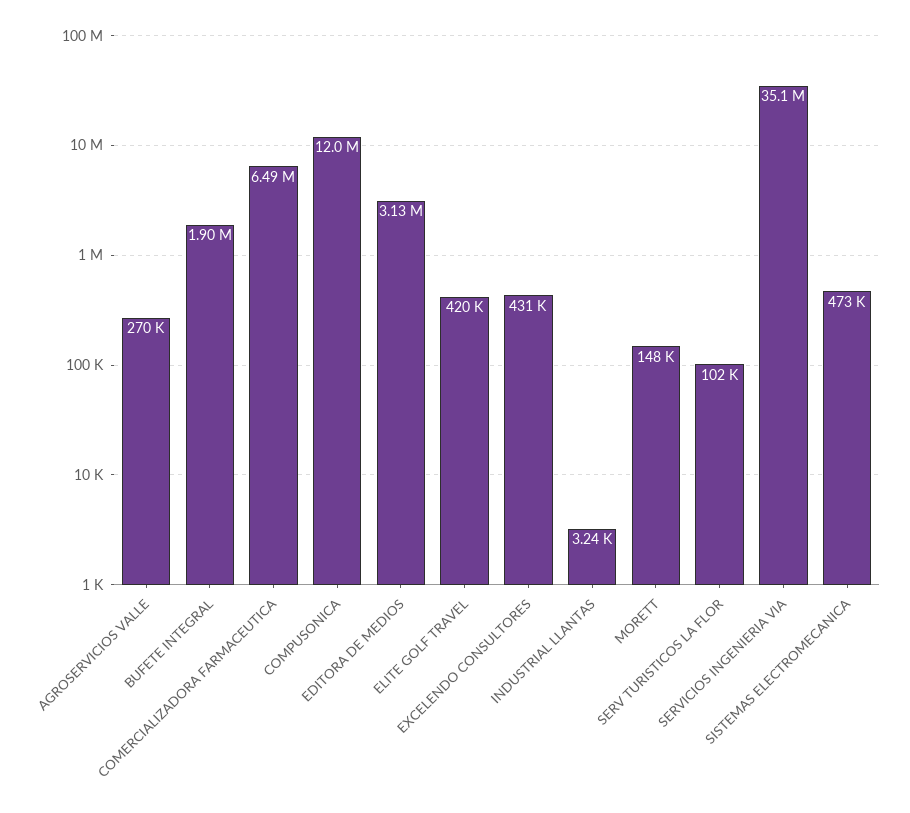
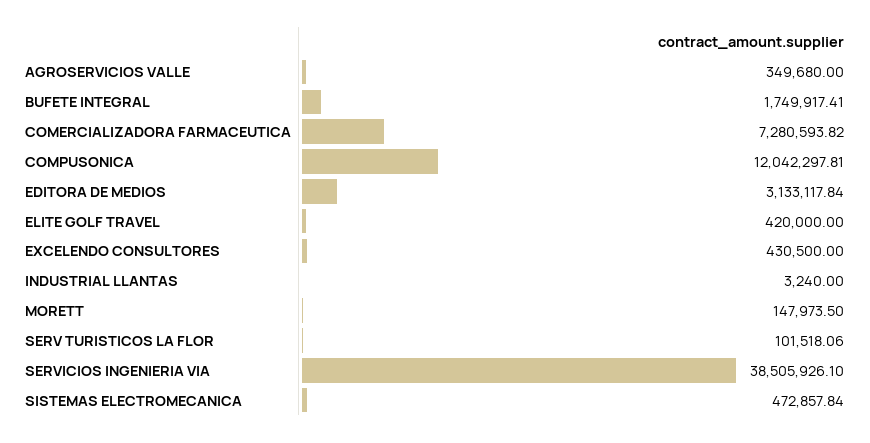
  {
-   "AGROSERVICIOS VALLE": 270000,
+   "AGROSERVICIOS VALLE": 349680,
-   "BUFETE INTEGRAL": 1900000,
+   "BUFETE INTEGRAL": 1749917.41,
-   "COMERCIALIZADORA FARMACEUTICA": 6490000,
+   "COMERCIALIZADORA FARMACEUTICA": 7280593.82,
    "COMPUSONICA": 12042297.81,
    "EDITORA DE MEDIOS": 3133117.84,
    "ELITE GOLF TRAVEL": 420000,
    "EXCELENDO CONSULTORES": 430500,
    "INDUSTRIAL LLANTAS": 3240,
    "MORETT": 147973.5,
    "SERV TURISTICOS LA FLOR": 101518.06,
-   "SERVICIOS INGENIERIA VIA": 35100000,
+   "SERVICIOS INGENIERIA VIA": 38505926.1,
    "SISTEMAS ELECTROMECANICA": 472857.84
  }

